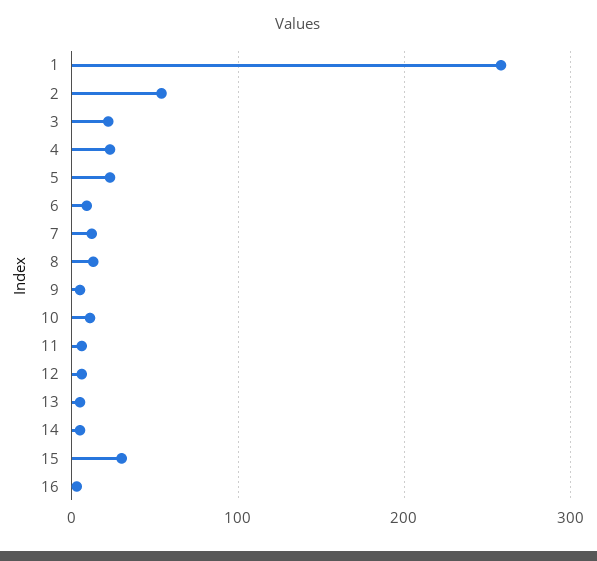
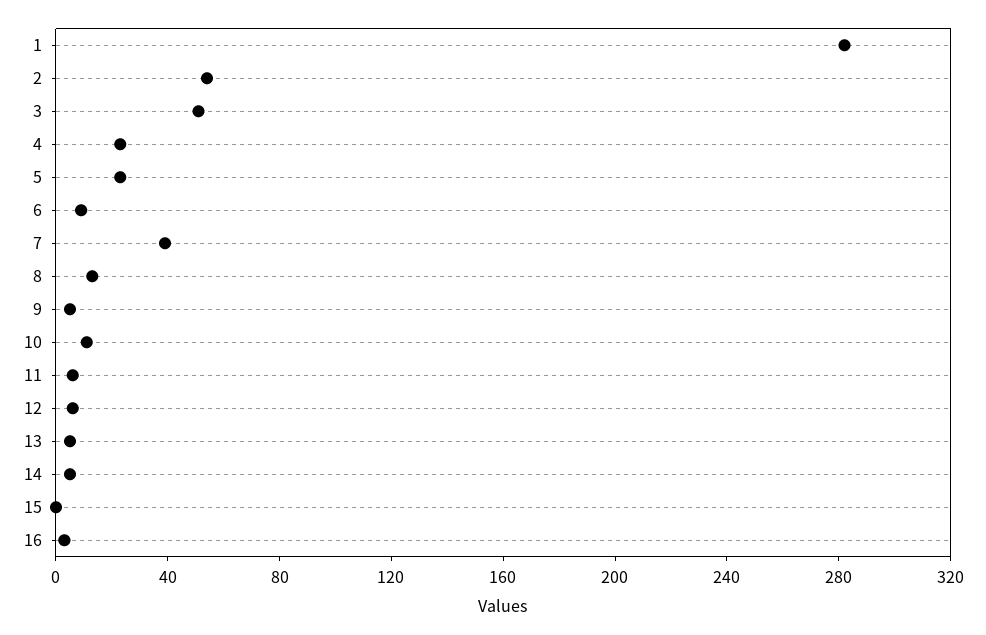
  {
-   "1": 260,
+   "1": 280,
    "2": 50,
-   "3": 20,
+   "3": 50,
    "4": 20,
    "5": 20,
    "6": 10,
-   "7": 10,
+   "7": 40,
    "8": 10,
    "9": 10,
    "10": 10,
    "11": 10,
    "12": 10,
    "13": 10,
    "14": 10,
-   "15": 30,
+   "15": 0,
    "16": 0
  }

